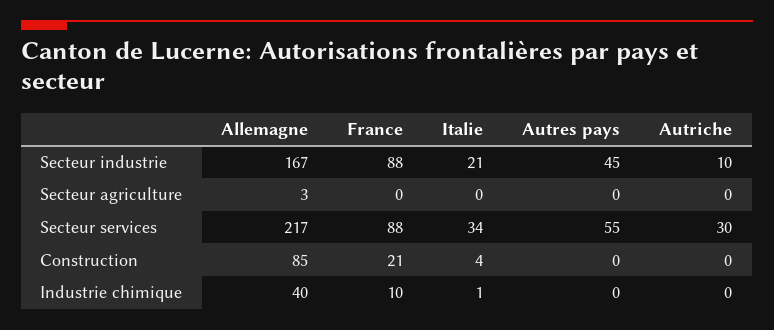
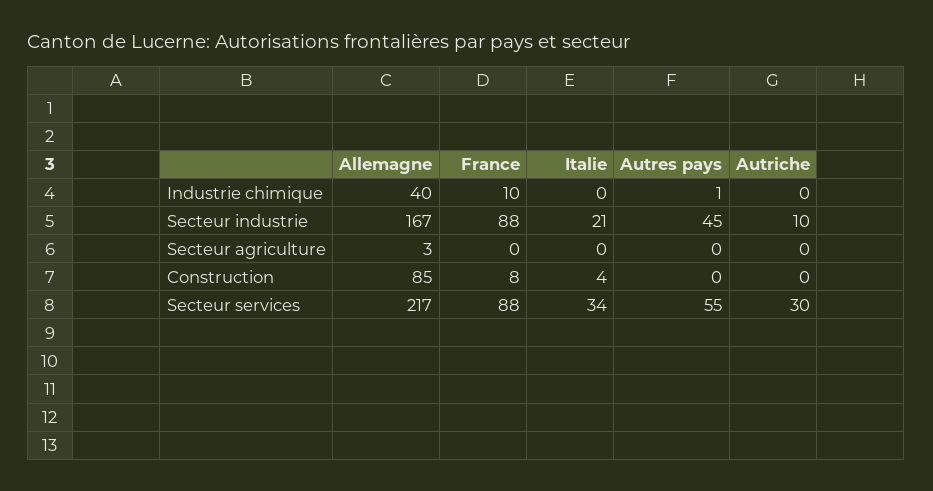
  {
    "Allemagne": {
      "Secteur industrie": 167,
      "Secteur agriculture": 3,
      "Secteur services": 217,
      "Construction": 85,
      "Industrie chimique": 40
    },
    "France": {
      "Secteur industrie": 88,
      "Secteur agriculture": 0,
      "Secteur services": 88,
-     "Construction": 21,
+     "Construction": 8,
      "Industrie chimique": 10
    },
    "Italie": {
      "Secteur industrie": 21,
      "Secteur agriculture": 0,
      "Secteur services": 34,
      "Construction": 4,
-     "Industrie chimique": 1
+     "Industrie chimique": 0
    },
    "Autres pays": {
      "Secteur industrie": 45,
      "Secteur agriculture": 0,
      "Secteur services": 55,
      "Construction": 0,
-     "Industrie chimique": 0
+     "Industrie chimique": 1
    },
    "Autriche": {
      "Secteur industrie": 10,
      "Secteur agriculture": 0,
      "Secteur services": 30,
      "Construction": 0,
      "Industrie chimique": 0
    }
  }

